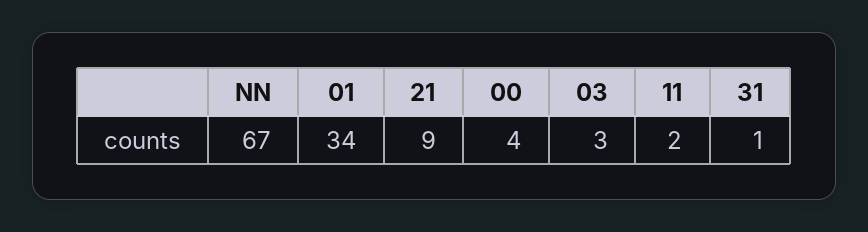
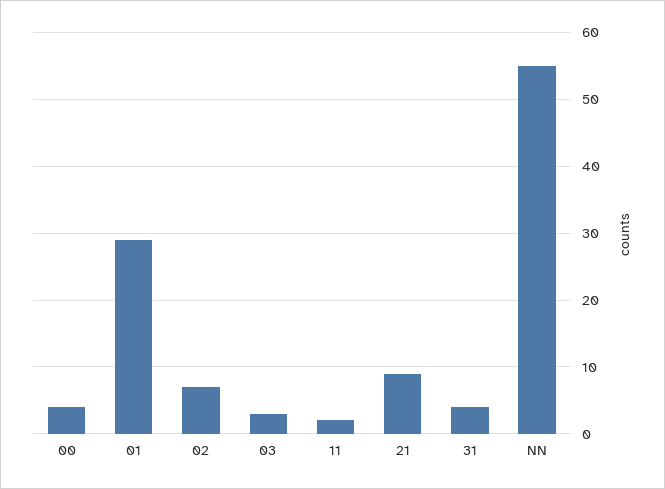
  {
-   "NN": 67,
+   "NN": 55,
-   "01": 34,
+   "01": 29,
    "21": 9,
    "00": 4,
    "03": 3,
    "11": 2,
-   "31": 1
+   "31": 4,
+   "02": 7
  }

